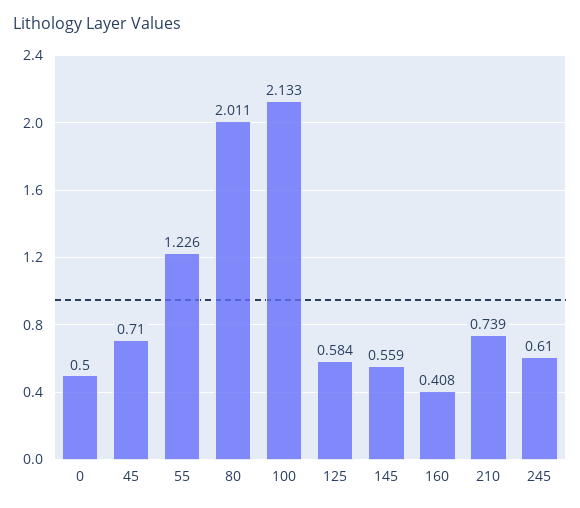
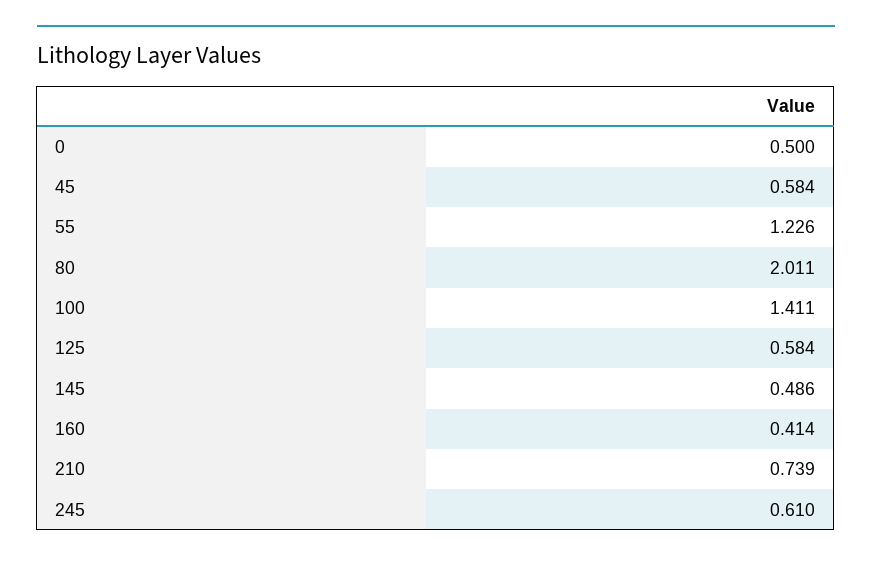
  {
    "0": 0.5,
-   "45": 0.71,
+   "45": 0.584,
    "55": 1.226,
    "80": 2.011,
-   "100": 2.133,
+   "100": 1.411,
    "125": 0.584,
-   "145": 0.559,
+   "145": 0.486,
-   "160": 0.408,
+   "160": 0.414,
    "210": 0.739,
    "245": 0.61
  }

